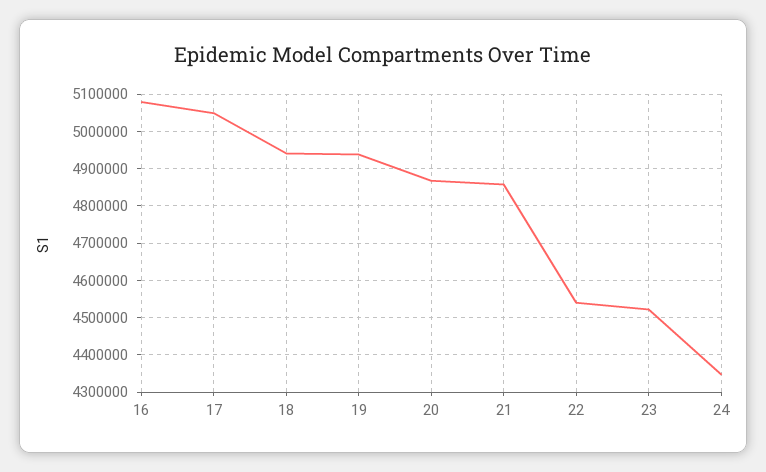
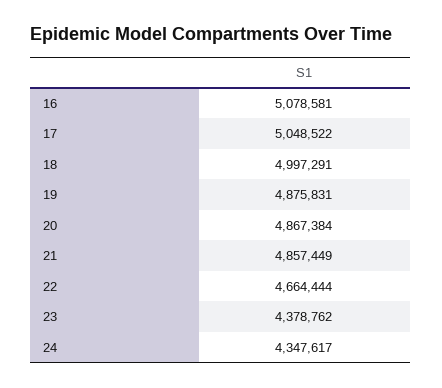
  {
    "16": 5078581,
    "17": 5048522,
-   "18": 4940000,
+   "18": 4997291,
-   "19": 4940000,
+   "19": 4875831,
    "20": 4867384,
    "21": 4857449,
-   "22": 4540000,
+   "22": 4664444,
-   "23": 4520000,
+   "23": 4378762,
    "24": 4347617
  }

